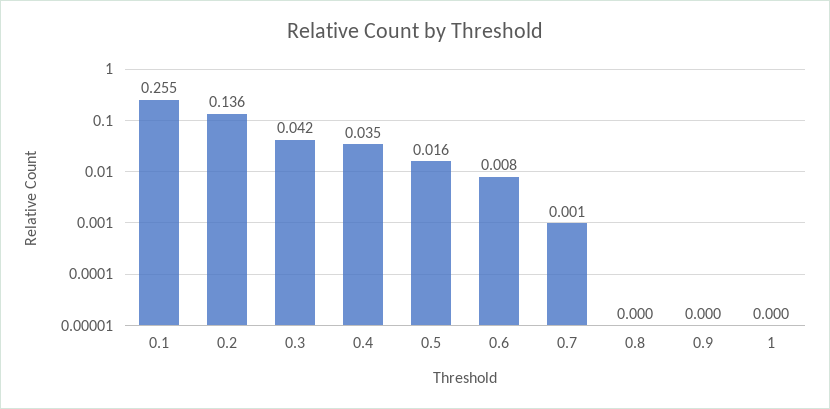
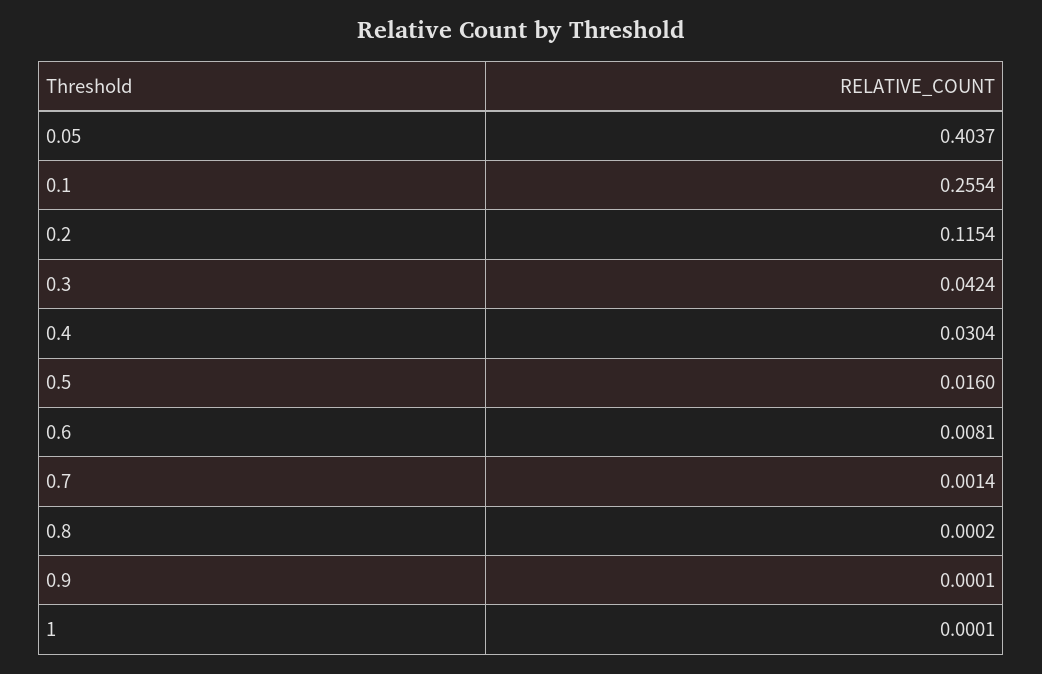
  {
    "0.1": 0.2554,
-   "0.2": 0.136,
+   "0.2": 0.1154,
    "0.3": 0.0424,
-   "0.4": 0.035,
+   "0.4": 0.0304,
    "0.5": 0.016,
    "0.6": 0.0081,
    "0.7": 0.0014,
    "0.8": 0.0002,
    "0.9": 0.0001,
-   "1": 0.0001
+   "1": 0.0001,
+   "0.05": 0.4037
  }

